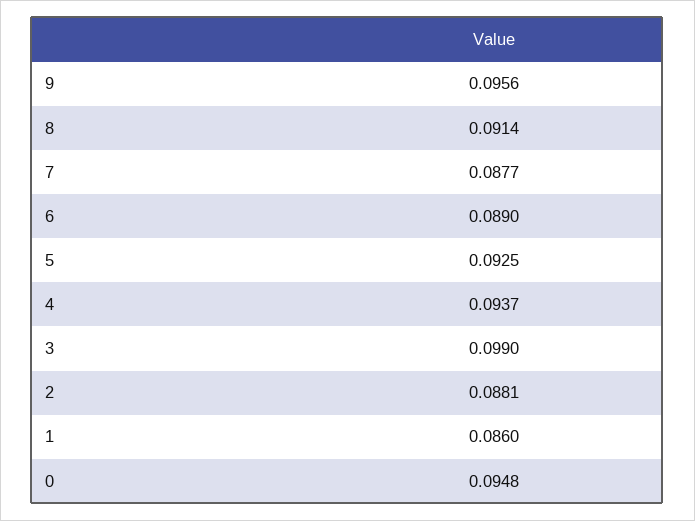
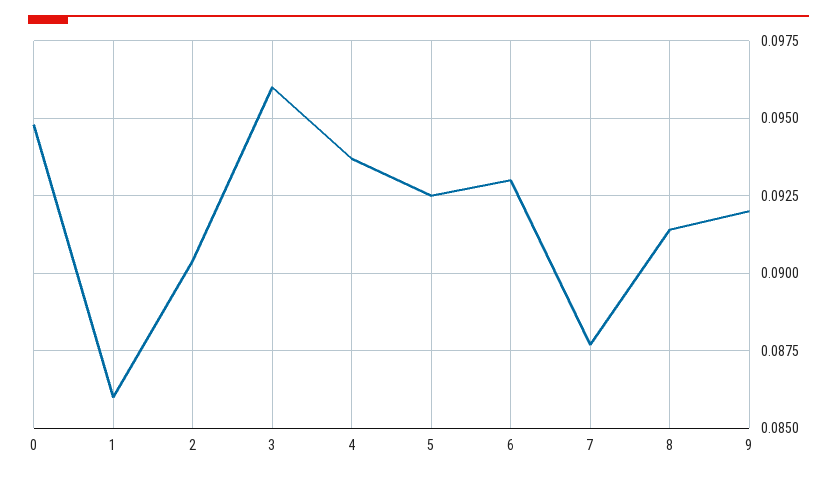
  {
-   "9": 0.0956,
+   "9": 0.092,
    "8": 0.0914,
    "7": 0.0877,
-   "6": 0.089,
+   "6": 0.093,
    "5": 0.0925,
    "4": 0.0937,
-   "3": 0.099,
+   "3": 0.096,
-   "2": 0.0881,
+   "2": 0.0905,
    "1": 0.086,
    "0": 0.0948
  }

